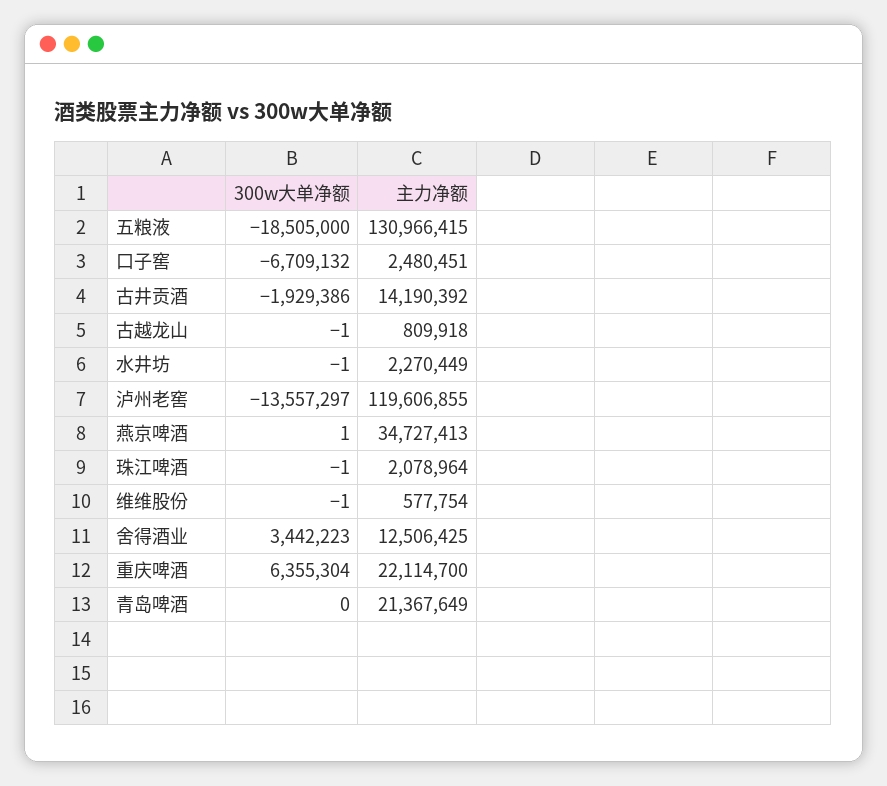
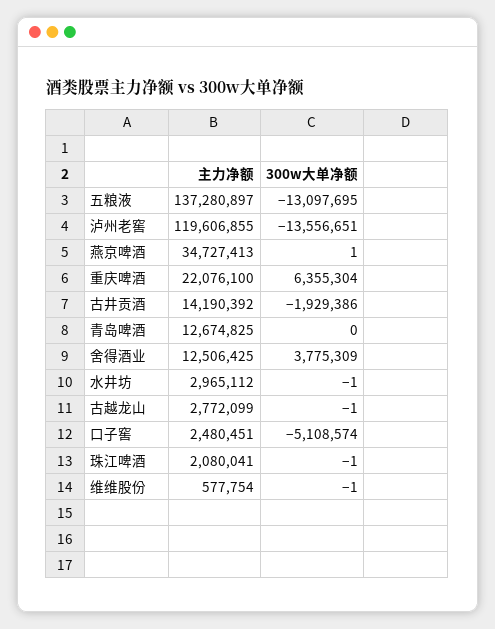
  {
    "300w大单净额": {
-     "五粮液": -18505000,
+     "五粮液": -13097695,
-     "口子窖": -6709132,
+     "口子窖": -5108574,
      "古井贡酒": -1929386,
      "古越龙山": -1,
      "水井坊": -1,
-     "泸州老窖": -13557297,
+     "泸州老窖": -13556651,
      "燕京啤酒": 1,
      "珠江啤酒": -1,
      "维维股份": -1,
-     "舍得酒业": 3442223,
+     "舍得酒业": 3775309,
      "重庆啤酒": 6355304,
      "青岛啤酒": 0
    },
    "主力净额": {
-     "五粮液": 130966415,
+     "五粮液": 137280897,
      "口子窖": 2480451,
      "古井贡酒": 14190392,
-     "古越龙山": 809918,
+     "古越龙山": 2772099,
-     "水井坊": 2270449,
+     "水井坊": 2965112,
      "泸州老窖": 119606855,
      "燕京啤酒": 34727413,
-     "珠江啤酒": 2078964,
+     "珠江啤酒": 2080041,
      "维维股份": 577754,
      "舍得酒业": 12506425,
-     "重庆啤酒": 22114700,
+     "重庆啤酒": 22076100,
-     "青岛啤酒": 21367649
+     "青岛啤酒": 12674825
    }
  }

